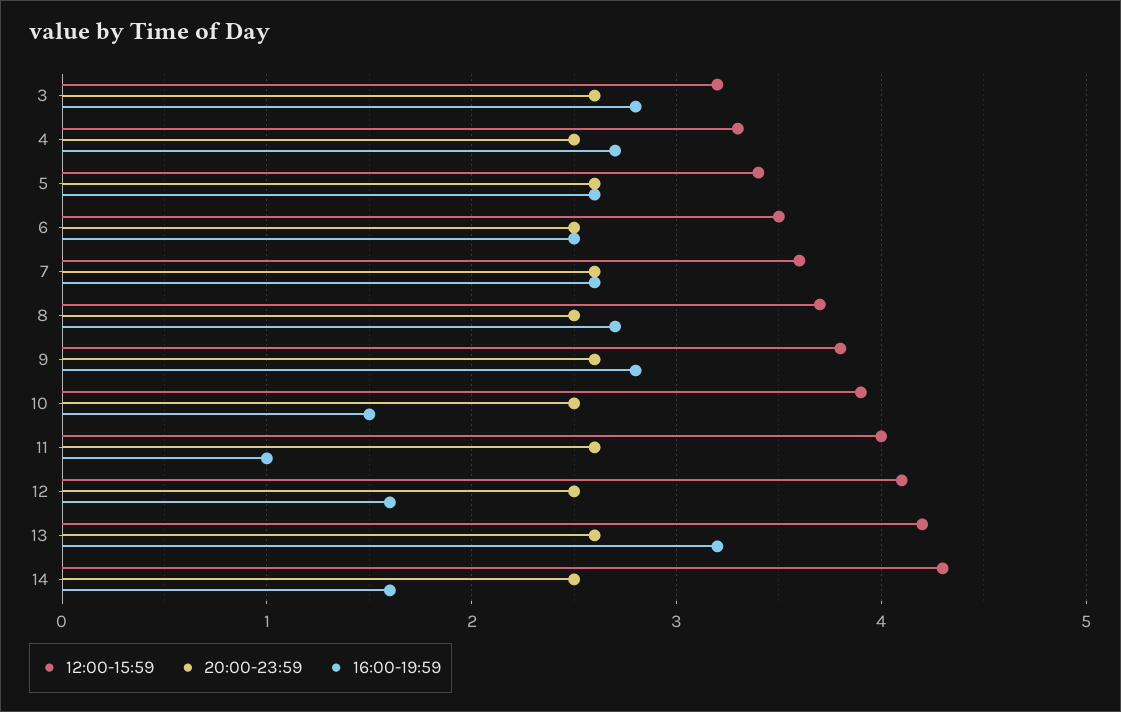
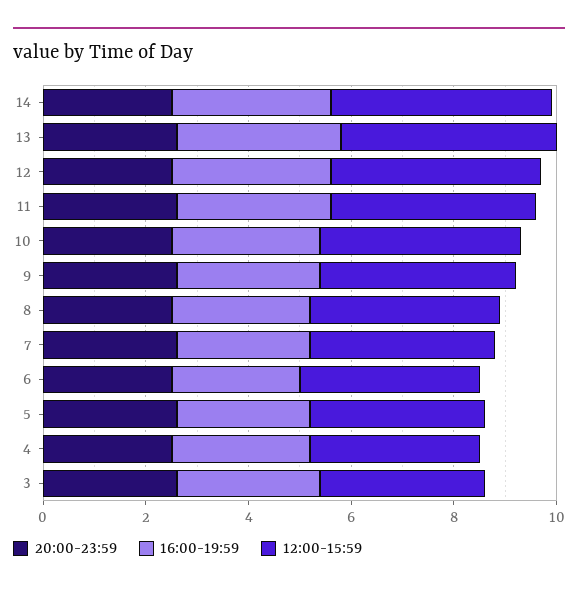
  {
    "12:00-15:59": {
      "3": 3.2,
      "4": 3.3,
      "5": 3.4,
      "6": 3.5,
      "7": 3.6,
      "8": 3.7,
      "9": 3.8,
      "10": 3.9,
      "11": 4,
      "12": 4.1,
      "13": 4.2,
      "14": 4.3
    },
    "20:00-23:59": {
      "3": 2.6,
      "4": 2.5,
      "5": 2.6,
      "6": 2.5,
      "7": 2.6,
      "8": 2.5,
      "9": 2.6,
      "10": 2.5,
      "11": 2.6,
      "12": 2.5,
      "13": 2.6,
      "14": 2.5
    },
    "16:00-19:59": {
      "3": 2.8,
      "4": 2.7,
      "5": 2.6,
      "6": 2.5,
      "7": 2.6,
      "8": 2.7,
      "9": 2.8,
-     "10": 1.5,
+     "10": 3,
-     "11": 1,
+     "11": 3,
-     "12": 1.6,
+     "12": 3,
      "13": 3.2,
-     "14": 1.6
+     "14": 3
    }
  }

